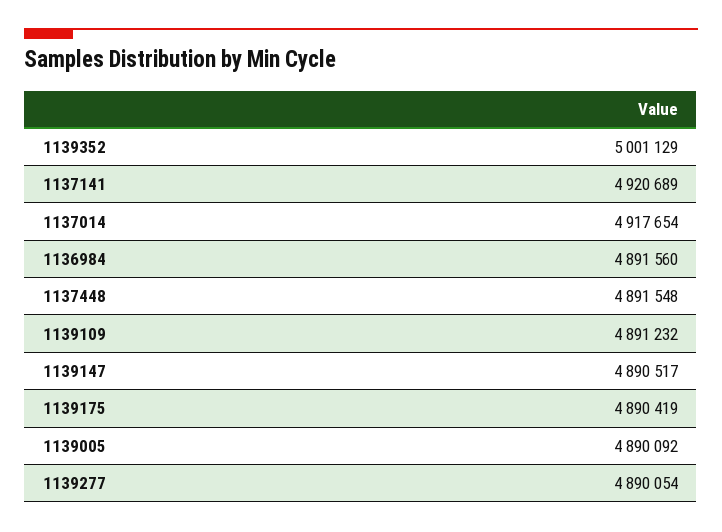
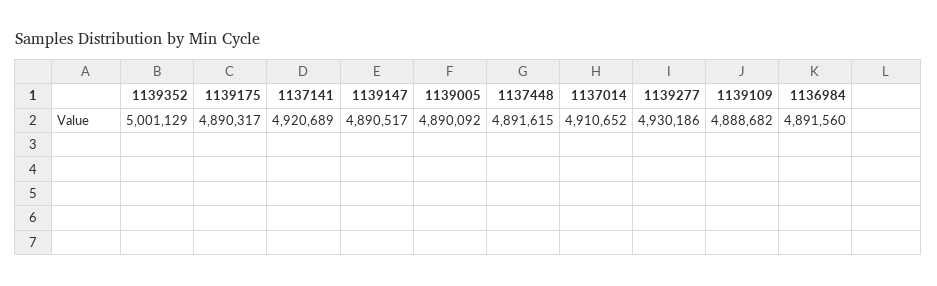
  {
    "1139352": 5001129,
    "1137141": 4920689,
-   "1137014": 4917654,
+   "1137014": 4910652,
    "1136984": 4891560,
-   "1137448": 4891548,
+   "1137448": 4891615,
-   "1139109": 4891232,
+   "1139109": 4888682,
    "1139147": 4890517,
-   "1139175": 4890419,
+   "1139175": 4890317,
    "1139005": 4890092,
-   "1139277": 4890054
+   "1139277": 4930186
  }

